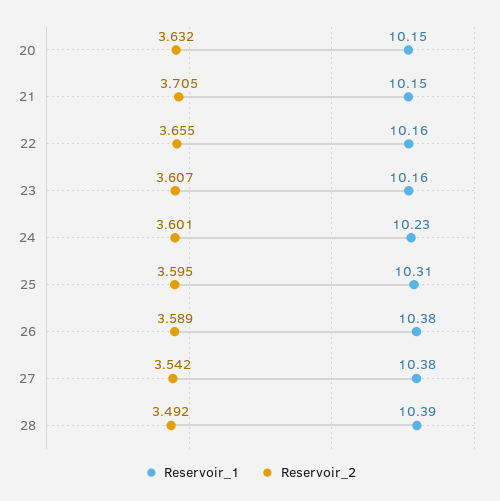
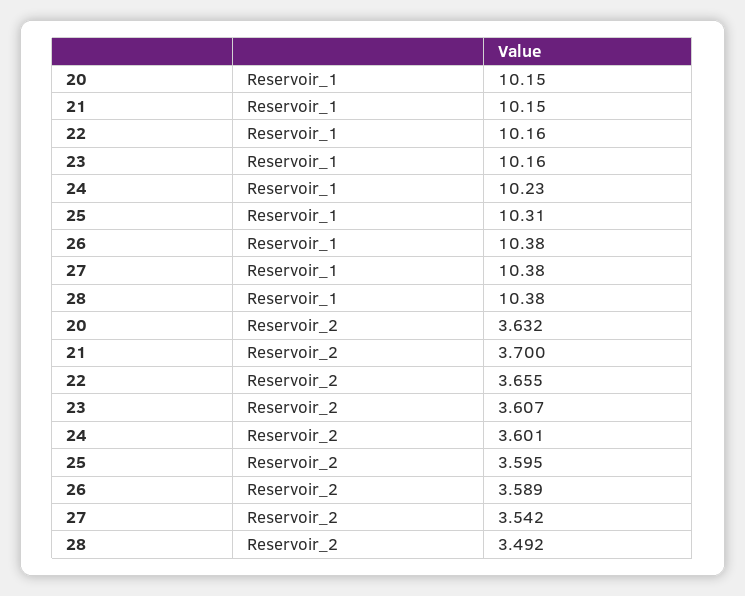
  {
    "Reservoir_1": {
      "20": 10.15,
      "21": 10.15,
      "22": 10.16,
      "23": 10.16,
      "24": 10.23,
      "25": 10.31,
      "26": 10.38,
      "27": 10.38,
-     "28": 10.39
+     "28": 10.38
    },
    "Reservoir_2": {
      "20": 3.632,
-     "21": 3.705,
+     "21": 3.7,
      "22": 3.655,
      "23": 3.607,
      "24": 3.601,
      "25": 3.595,
      "26": 3.589,
      "27": 3.542,
      "28": 3.492
    }
  }

